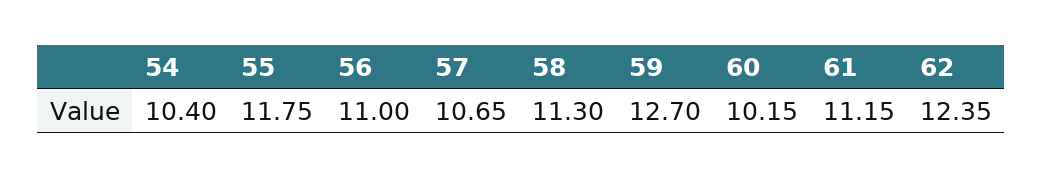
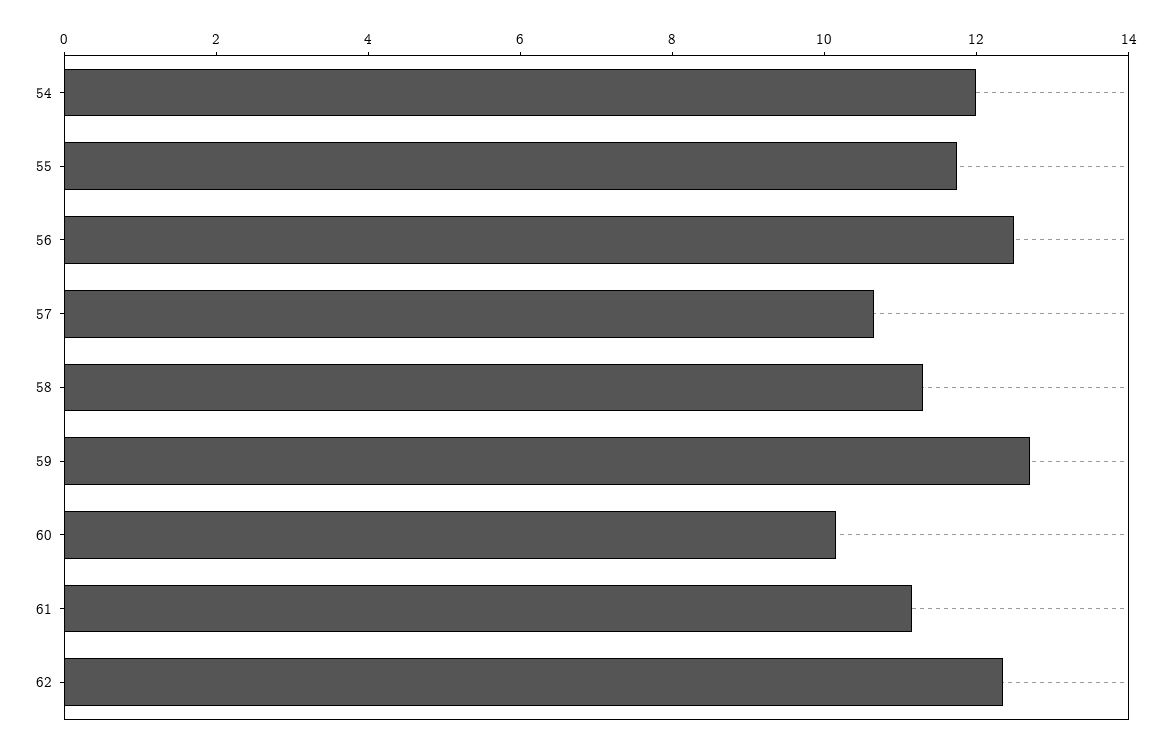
  {
-   "54": 10.4,
+   "54": 12,
    "55": 11.75,
-   "56": 11,
+   "56": 12.5,
    "57": 10.65,
    "58": 11.3,
    "59": 12.7,
    "60": 10.15,
    "61": 11.15,
    "62": 12.35
  }

